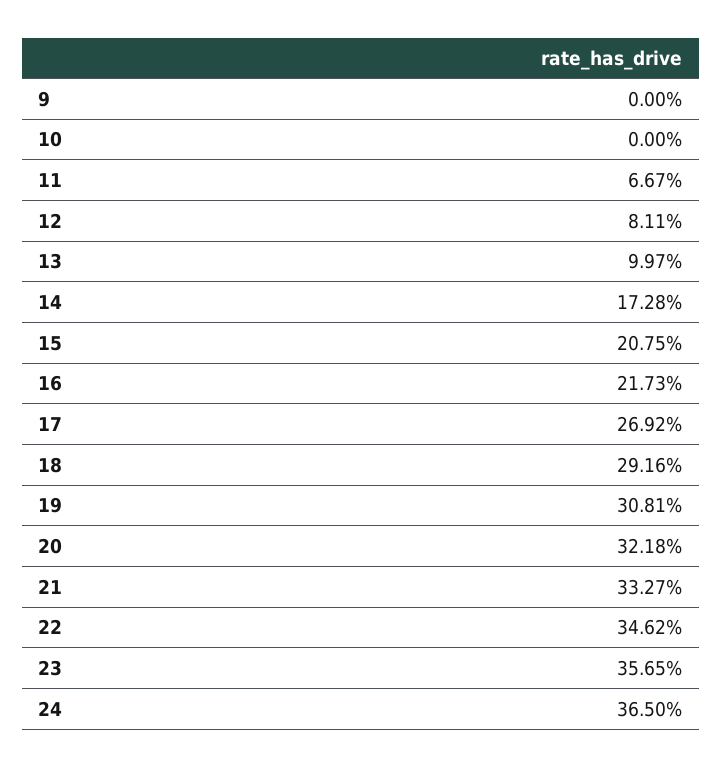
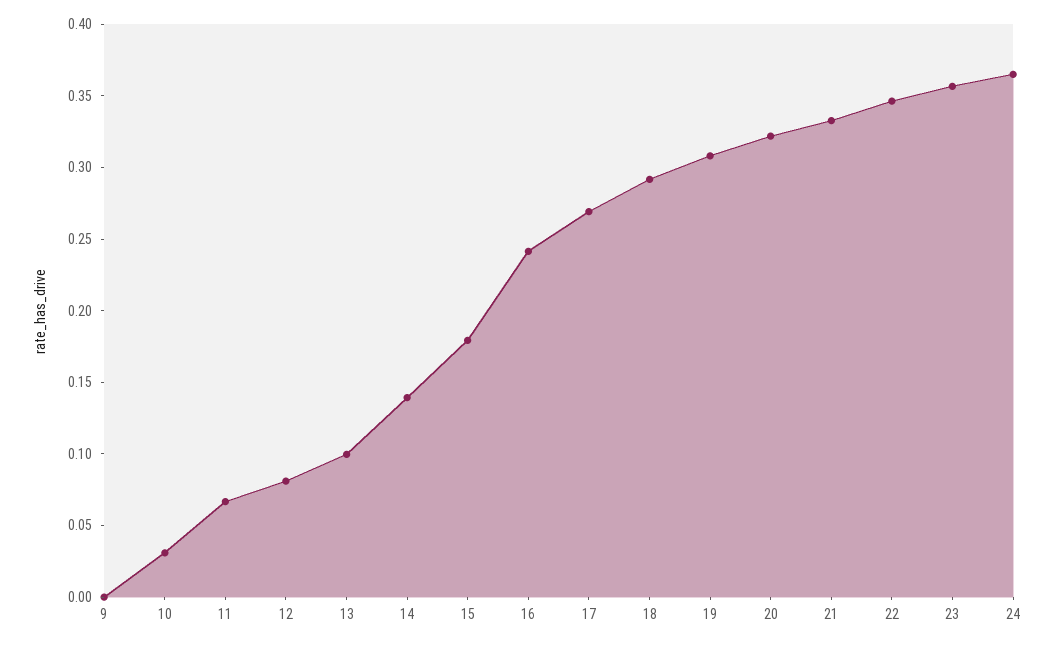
  {
    "9": 0,
-   "10": 0,
+   "10": 0.03,
    "11": 0.0667,
    "12": 0.0811,
    "13": 0.0997,
-   "14": 0.1728,
+   "14": 0.14,
-   "15": 0.2075,
+   "15": 0.18,
-   "16": 0.2173,
+   "16": 0.24,
    "17": 0.2692,
    "18": 0.2916,
    "19": 0.3081,
    "20": 0.3218,
    "21": 0.3327,
    "22": 0.3462,
    "23": 0.3565,
    "24": 0.365
  }

